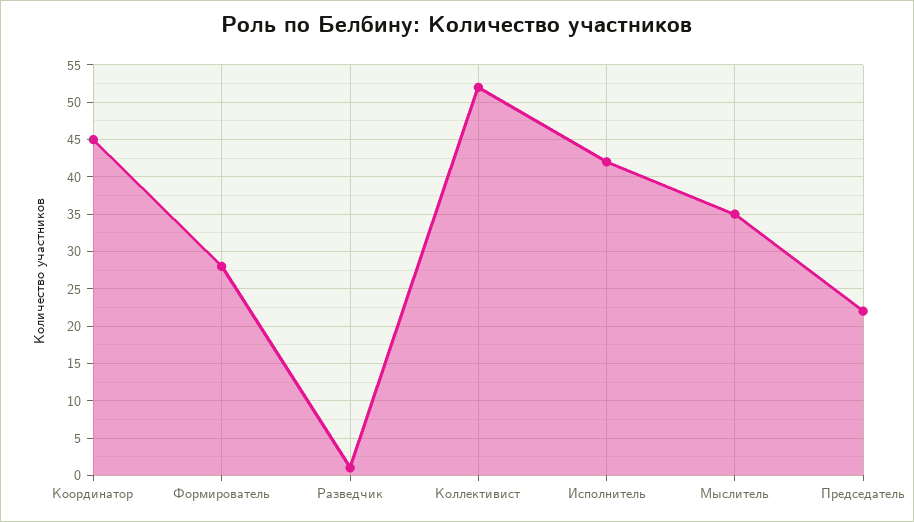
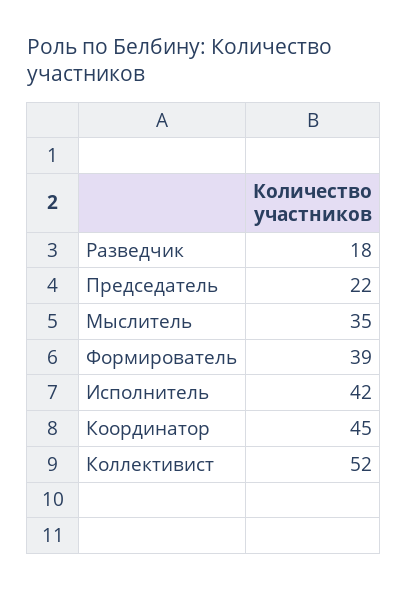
  {
    "Координатор": 45,
-   "Формирователь": 28,
+   "Формирователь": 39,
-   "Разведчик": 1,
+   "Разведчик": 18,
    "Коллективист": 52,
    "Исполнитель": 42,
    "Мыслитель": 35,
    "Председатель": 22
  }

